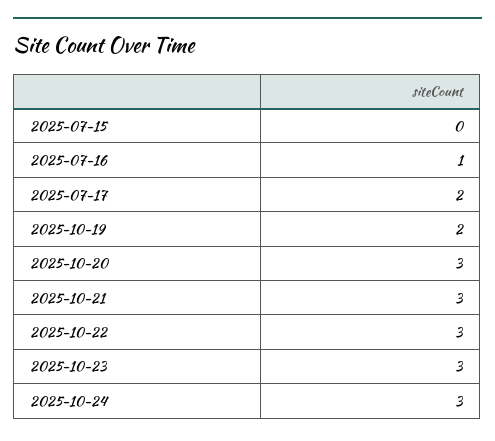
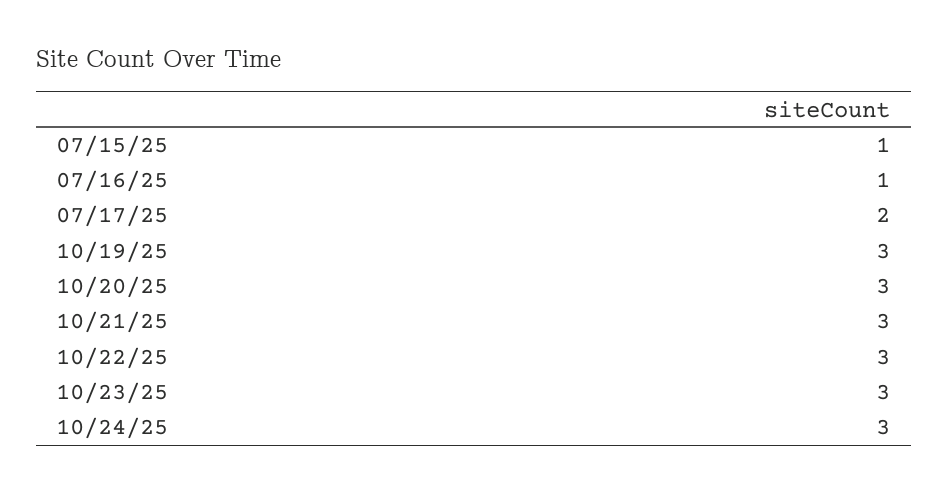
  {
-   "2025-07-15": 0,
+   "2025-07-15": 1,
    "2025-07-16": 1,
    "2025-07-17": 2,
-   "2025-10-19": 2,
+   "2025-10-19": 3,
    "2025-10-20": 3,
    "2025-10-21": 3,
    "2025-10-22": 3,
    "2025-10-23": 3,
    "2025-10-24": 3
  }

